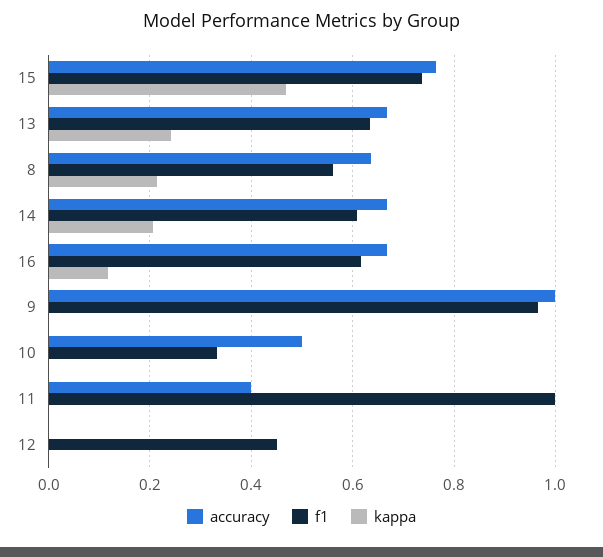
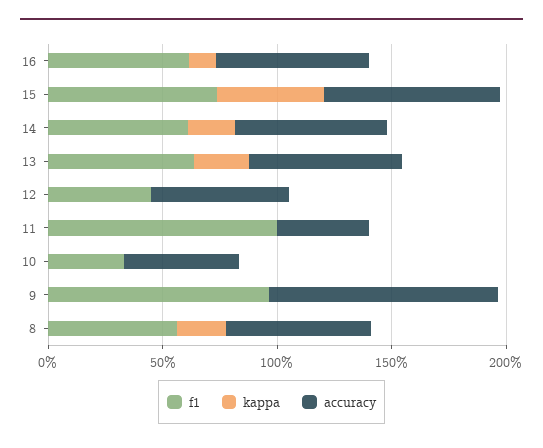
  {
    "accuracy": {
      "15": 0.76,
      "13": 0.66,
      "8": 0.64,
      "14": 0.66,
      "16": 0.66,
      "9": 1,
      "10": 0.5,
      "11": 0.4,
-     "12": 0
+     "12": 0.6
    },
    "f1": {
      "15": 0.74,
      "13": 0.64,
      "8": 0.56,
      "14": 0.6,
      "16": 0.62,
      "9": 0.96,
      "10": 0.34,
      "11": 1,
      "12": 0.46
    },
    "kappa": {
      "15": 0.46,
      "13": 0.24,
      "8": 0.22,
      "14": 0.2,
      "16": 0.12,
      "9": 0,
      "10": 0,
      "11": 0,
      "12": 0
    }
  }

